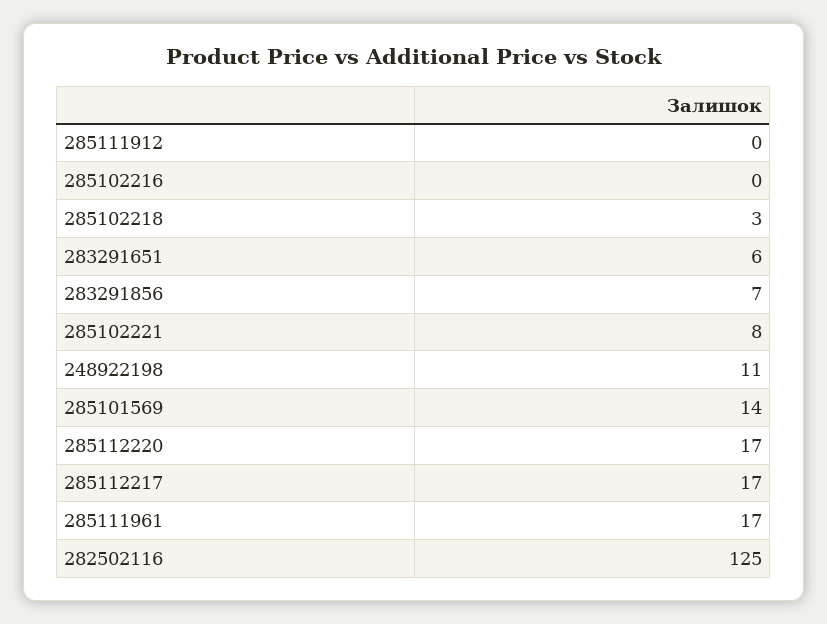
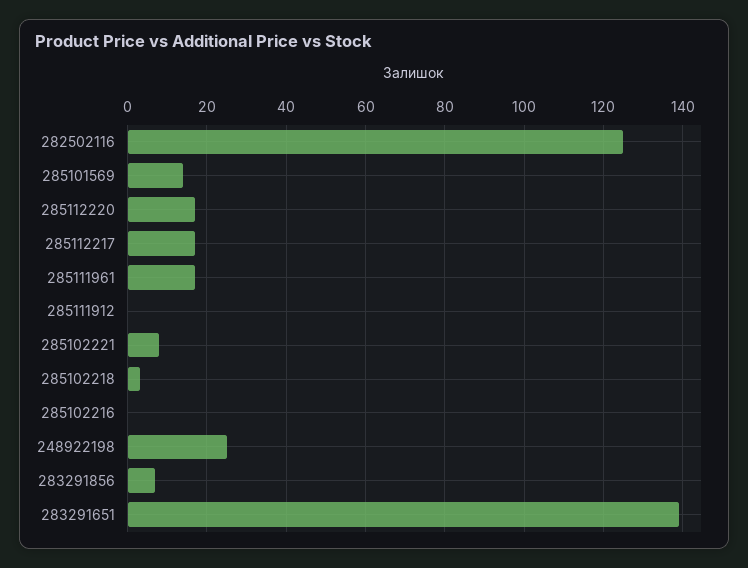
  {
    "285111912": 0,
    "285102216": 0,
    "285102218": 3,
-   "283291651": 6,
+   "283291651": 140,
    "283291856": 7,
    "285102221": 8,
-   "248922198": 11,
+   "248922198": 25,
    "285101569": 14,
    "285112220": 17,
    "285112217": 17,
    "285111961": 17,
    "282502116": 125
  }

